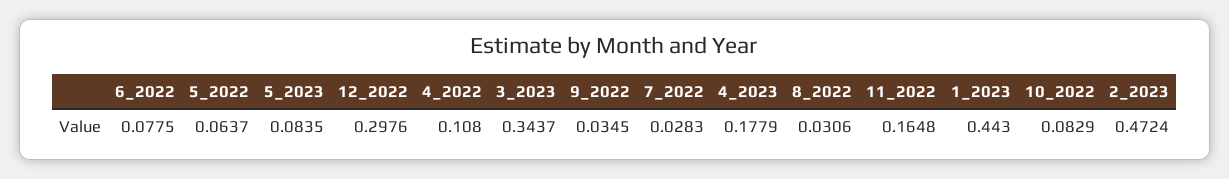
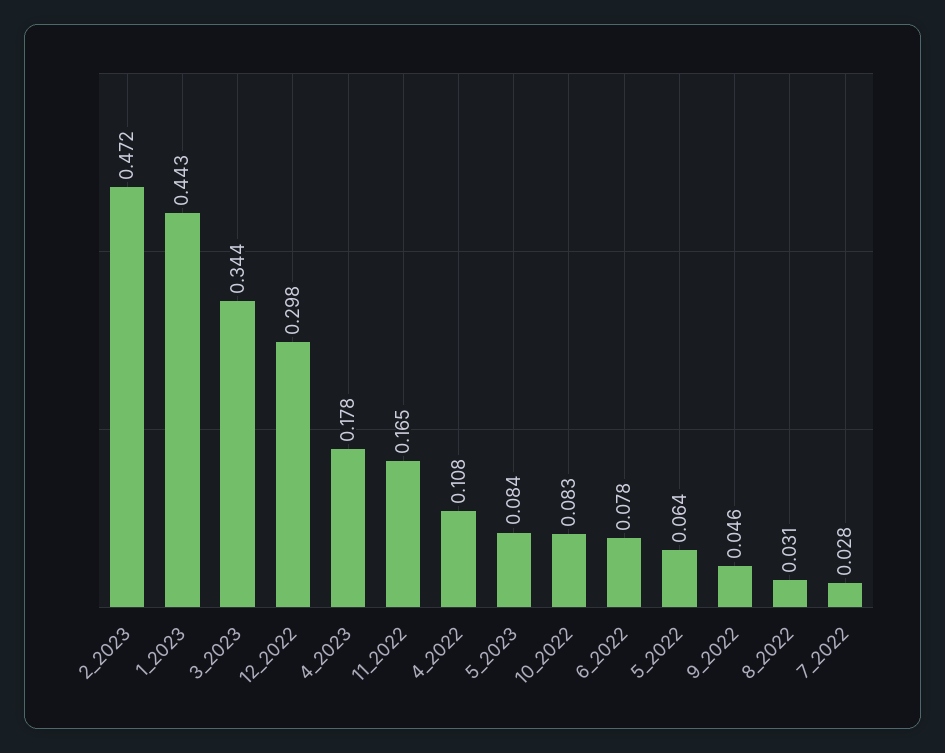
  {
    "6_2022": 0.0775,
    "5_2022": 0.0637,
    "5_2023": 0.0835,
    "12_2022": 0.2976,
    "4_2022": 0.108,
    "3_2023": 0.3437,
-   "9_2022": 0.0345,
+   "9_2022": 0.046,
    "7_2022": 0.0283,
    "4_2023": 0.1779,
    "8_2022": 0.0306,
    "11_2022": 0.1648,
    "1_2023": 0.443,
    "10_2022": 0.0829,
    "2_2023": 0.4724
  }

